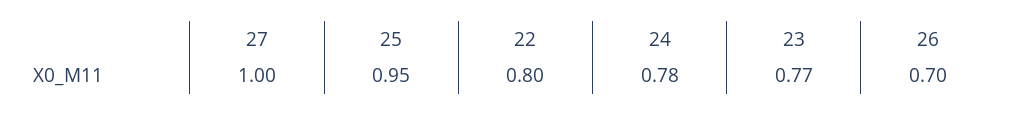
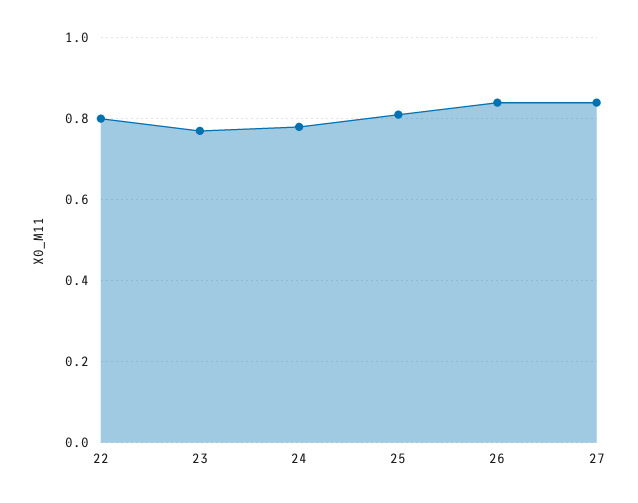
  {
-   "27": 1,
+   "27": 0.85,
-   "25": 0.95,
+   "25": 0.8,
    "22": 0.8,
    "24": 0.78,
    "23": 0.77,
-   "26": 0.7
+   "26": 0.85
  }

